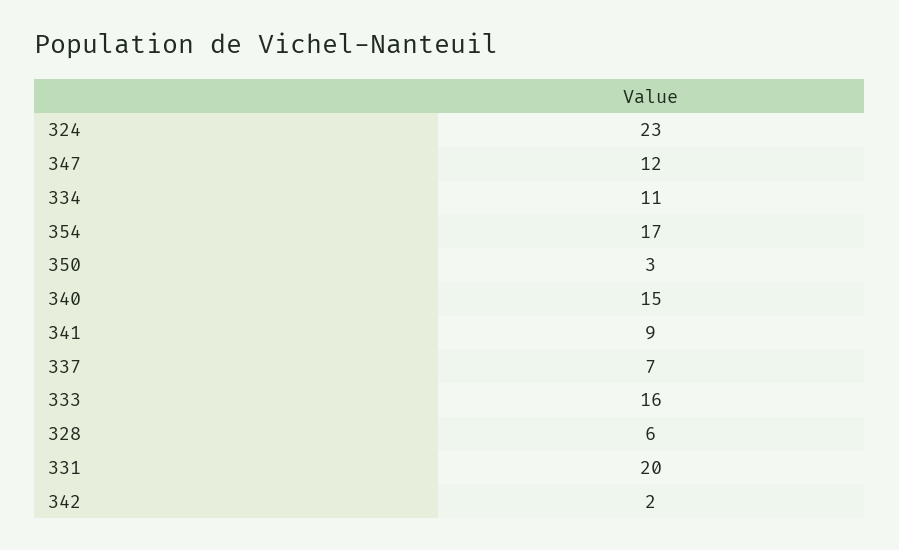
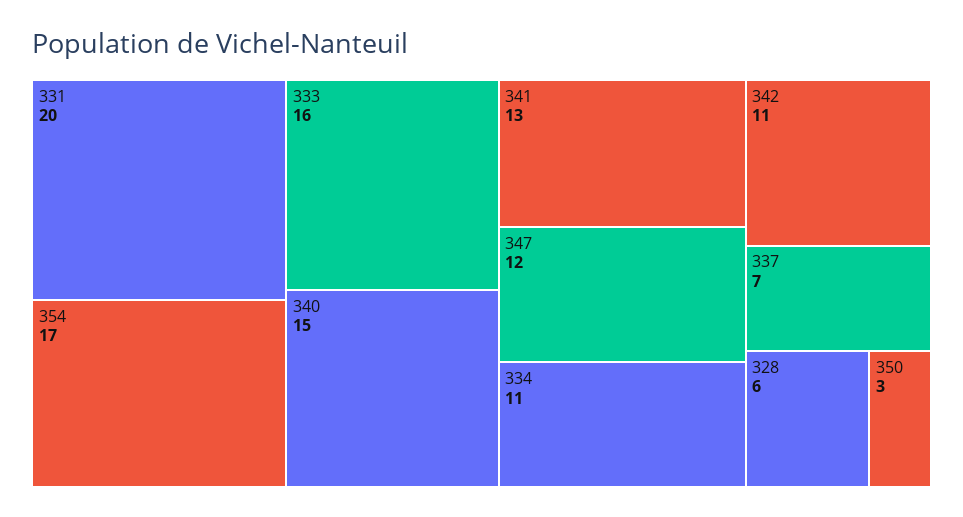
  {
-   "324": 23,
    "347": 12,
    "334": 11,
    "354": 17,
    "350": 3,
    "340": 15,
-   "341": 9,
+   "341": 13,
    "337": 7,
    "333": 16,
    "328": 6,
    "331": 20,
-   "342": 2
+   "342": 11
  }

